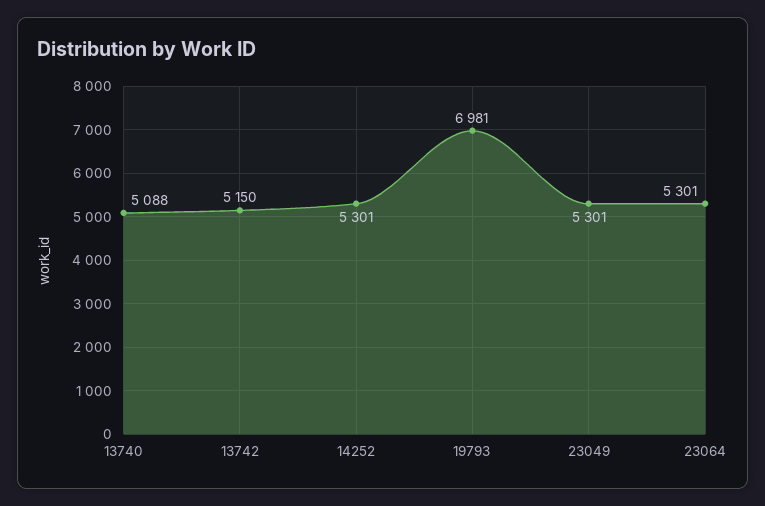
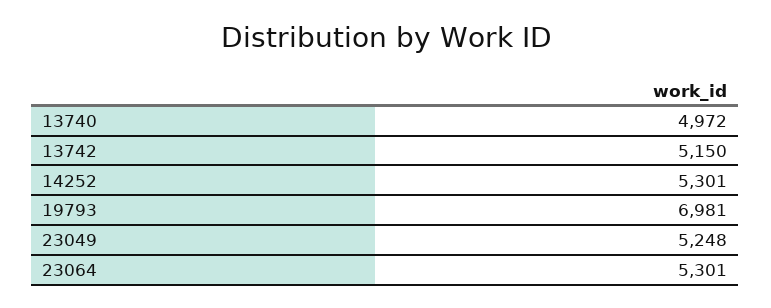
  {
-   "13740": 5088,
+   "13740": 4972,
    "13742": 5150,
    "14252": 5301,
    "19793": 6981,
-   "23049": 5301,
+   "23049": 5248,
    "23064": 5301
  }

